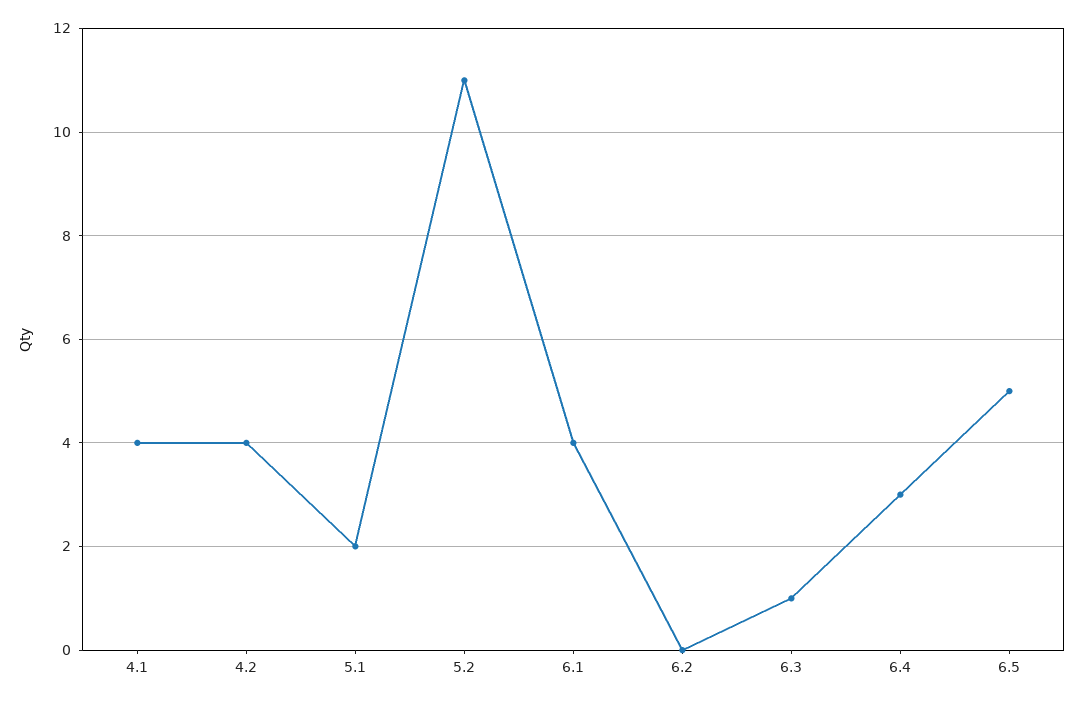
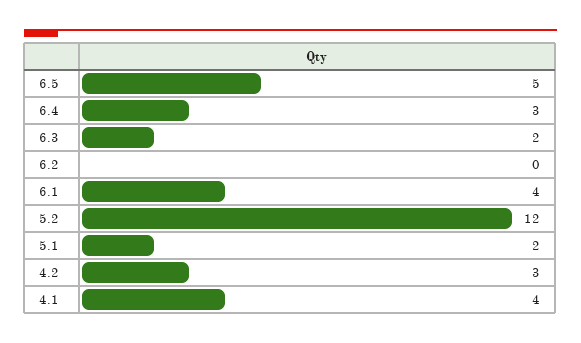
  {
    "4.1": 4,
-   "4.2": 4,
+   "4.2": 3,
    "5.1": 2,
-   "5.2": 11,
+   "5.2": 12,
    "6.1": 4,
    "6.2": 0,
-   "6.3": 1,
+   "6.3": 2,
    "6.4": 3,
    "6.5": 5
  }

